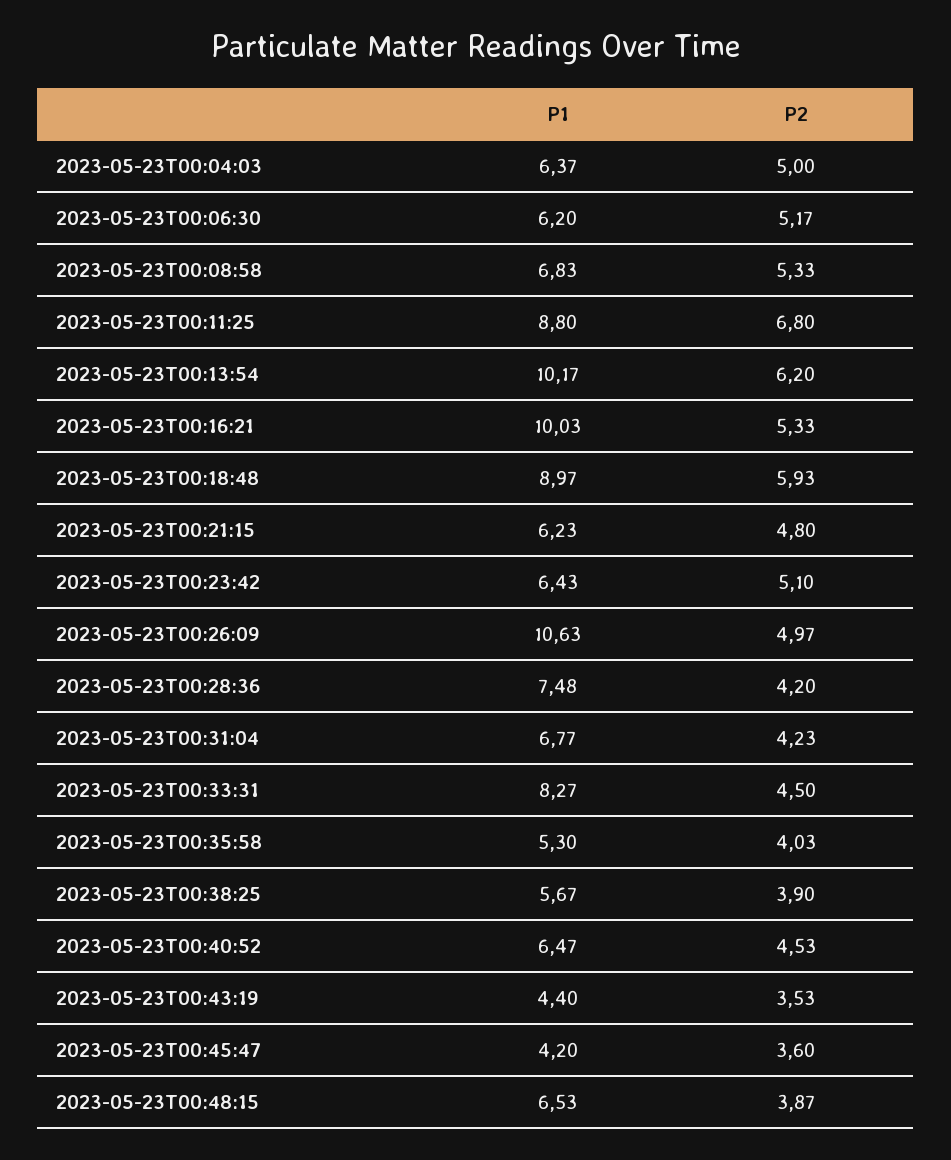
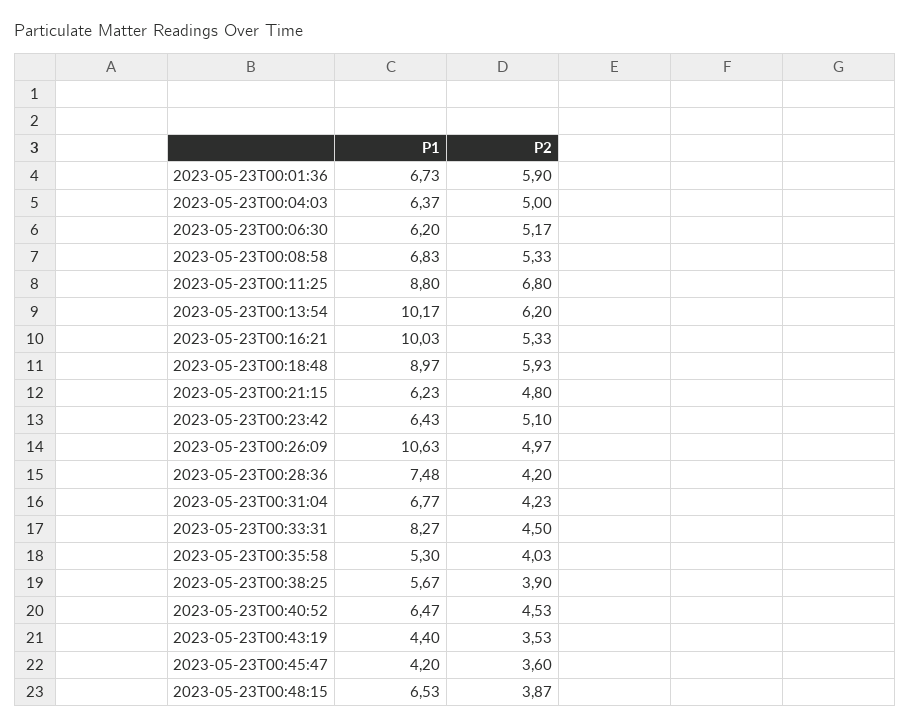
  {
    "P1": {
      "2023-05-23T00:04:03": 6.37,
      "2023-05-23T00:06:30": 6.2,
      "2023-05-23T00:08:58": 6.83,
      "2023-05-23T00:11:25": 8.8,
      "2023-05-23T00:13:54": 10.17,
      "2023-05-23T00:16:21": 10.03,
      "2023-05-23T00:18:48": 8.97,
      "2023-05-23T00:21:15": 6.23,
      "2023-05-23T00:23:42": 6.43,
      "2023-05-23T00:26:09": 10.63,
      "2023-05-23T00:28:36": 7.48,
      "2023-05-23T00:31:04": 6.77,
      "2023-05-23T00:33:31": 8.27,
      "2023-05-23T00:35:58": 5.3,
      "2023-05-23T00:38:25": 5.67,
      "2023-05-23T00:40:52": 6.47,
      "2023-05-23T00:43:19": 4.4,
      "2023-05-23T00:45:47": 4.2,
-     "2023-05-23T00:48:15": 6.53
+     "2023-05-23T00:48:15": 6.53,
+     "2023-05-23T00:01:36": 6.73
    },
    "P2": {
      "2023-05-23T00:04:03": 5,
      "2023-05-23T00:06:30": 5.17,
      "2023-05-23T00:08:58": 5.33,
      "2023-05-23T00:11:25": 6.8,
      "2023-05-23T00:13:54": 6.2,
      "2023-05-23T00:16:21": 5.33,
      "2023-05-23T00:18:48": 5.93,
      "2023-05-23T00:21:15": 4.8,
      "2023-05-23T00:23:42": 5.1,
      "2023-05-23T00:26:09": 4.97,
      "2023-05-23T00:28:36": 4.2,
      "2023-05-23T00:31:04": 4.23,
      "2023-05-23T00:33:31": 4.5,
      "2023-05-23T00:35:58": 4.03,
      "2023-05-23T00:38:25": 3.9,
      "2023-05-23T00:40:52": 4.53,
      "2023-05-23T00:43:19": 3.53,
      "2023-05-23T00:45:47": 3.6,
-     "2023-05-23T00:48:15": 3.87
+     "2023-05-23T00:48:15": 3.87,
+     "2023-05-23T00:01:36": 5.9
    }
  }

